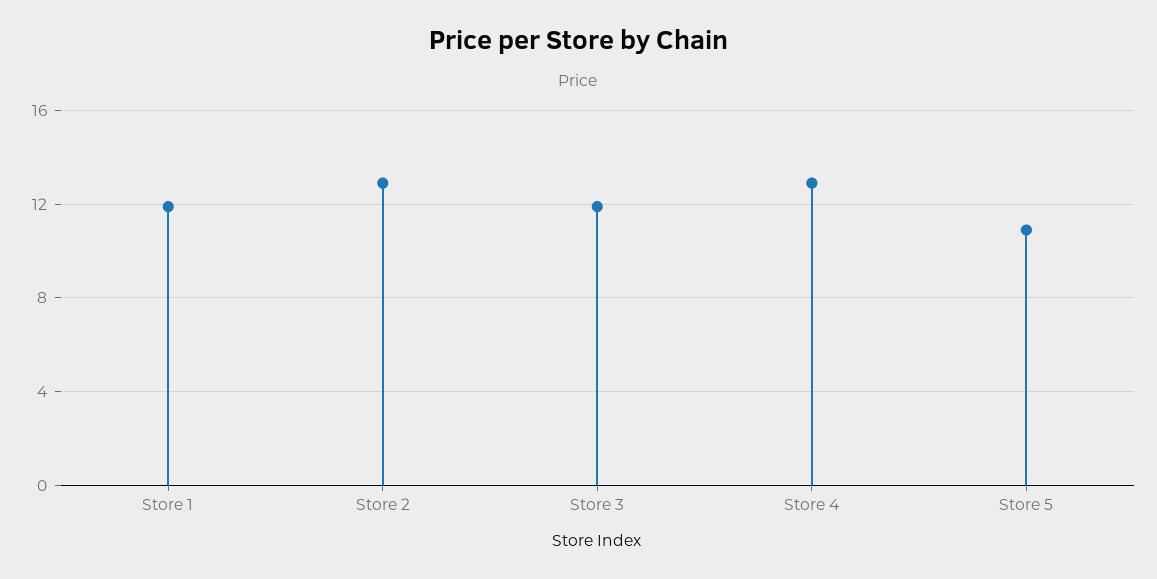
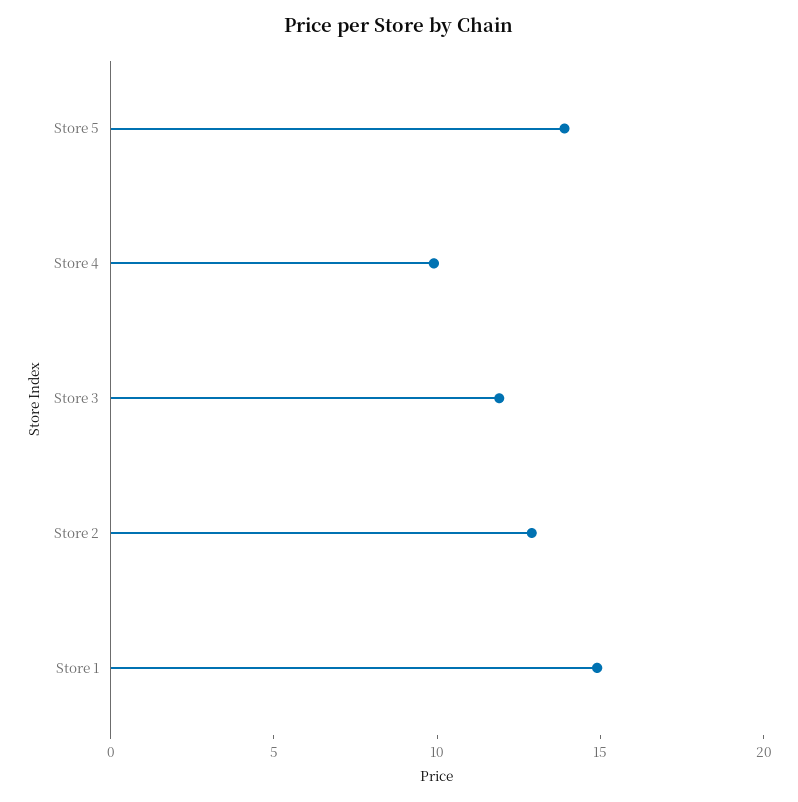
  {
-   "Store 1": 12,
+   "Store 1": 15,
    "Store 2": 13,
    "Store 3": 12,
-   "Store 4": 13,
+   "Store 4": 10,
-   "Store 5": 11
+   "Store 5": 14
  }

